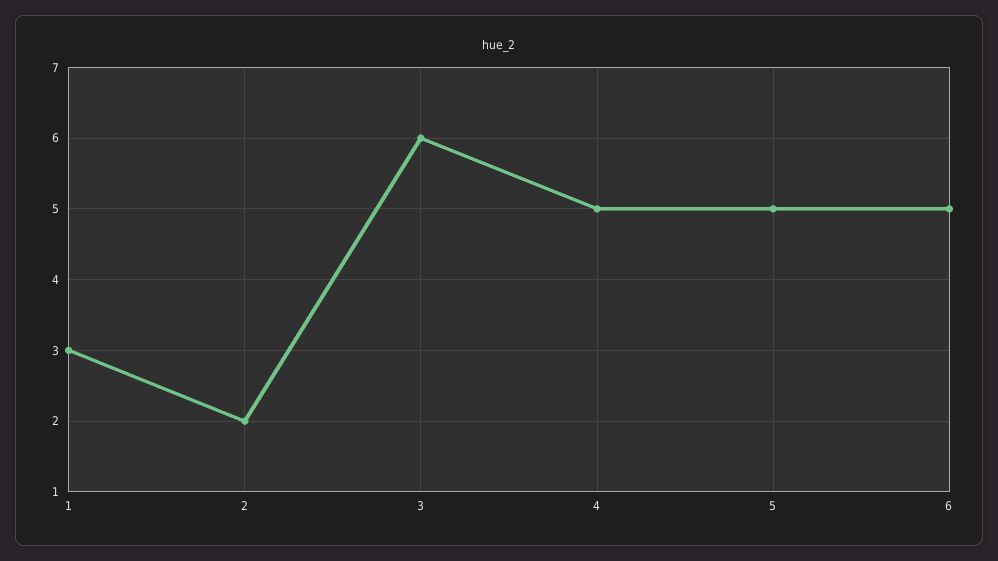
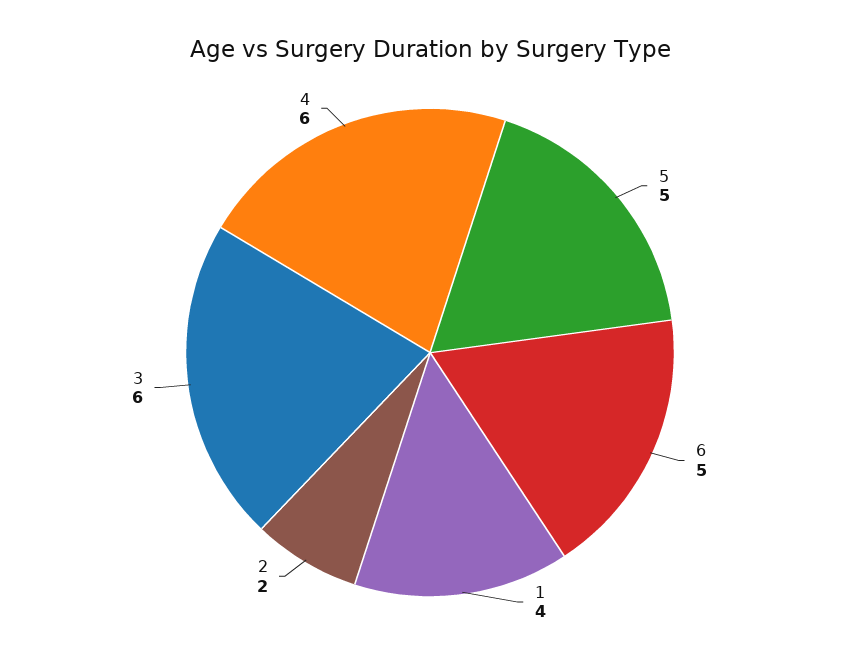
  {
-   "1": 3,
+   "1": 4,
    "2": 2,
    "3": 6,
-   "4": 5,
+   "4": 6,
    "5": 5,
    "6": 5
  }

